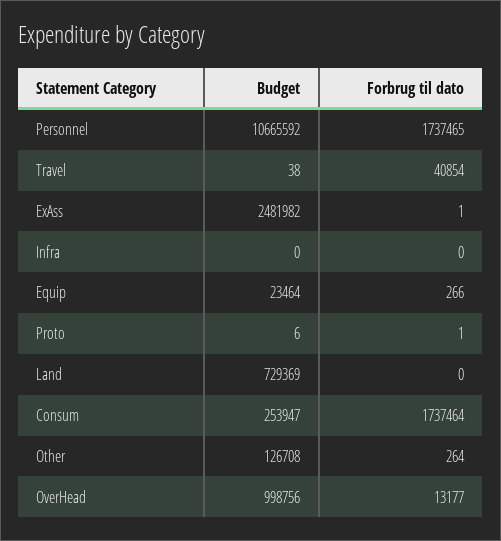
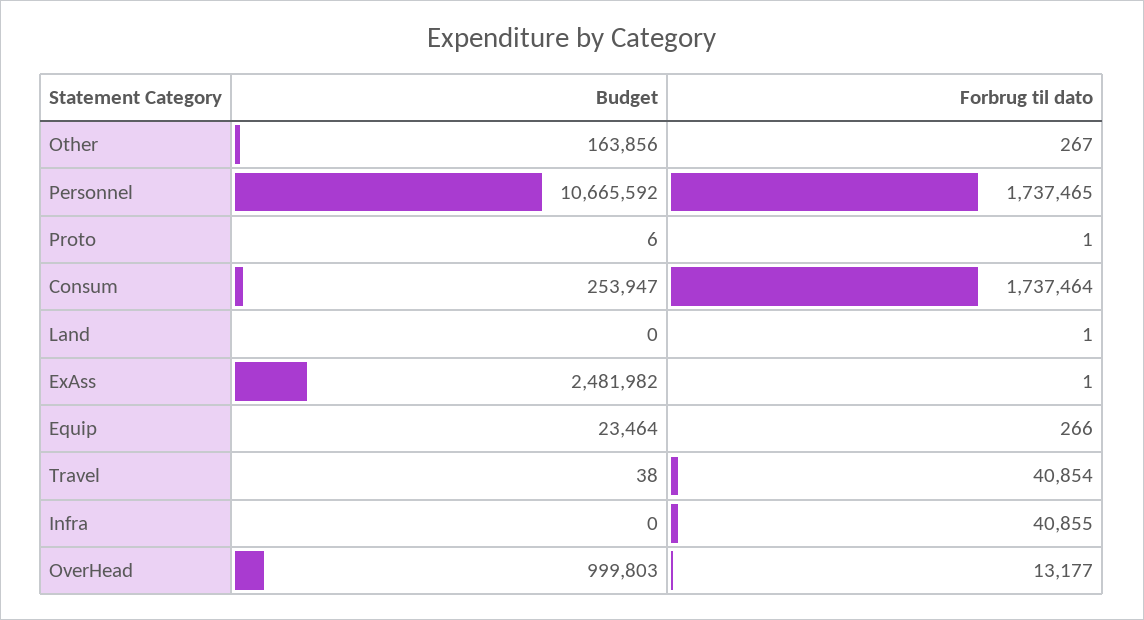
  {
    "Budget": {
      "Personnel": 10665592,
      "Travel": 38,
      "ExAss": 2481982,
      "Infra": 0,
      "Equip": 23464,
      "Proto": 6,
-     "Land": 729369,
+     "Land": 0,
      "Consum": 253947,
-     "Other": 126708,
+     "Other": 163856,
-     "OverHead": 998756
+     "OverHead": 999803
    },
    "Forbrug til dato": {
      "Personnel": 1737465,
      "Travel": 40854,
      "ExAss": 1,
-     "Infra": 0,
+     "Infra": 40855,
      "Equip": 266,
      "Proto": 1,
-     "Land": 0,
+     "Land": 1,
      "Consum": 1737464,
-     "Other": 264,
+     "Other": 267,
      "OverHead": 13177
    }
  }

